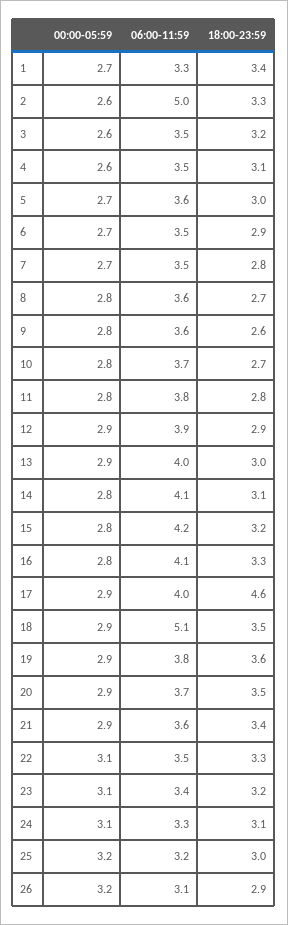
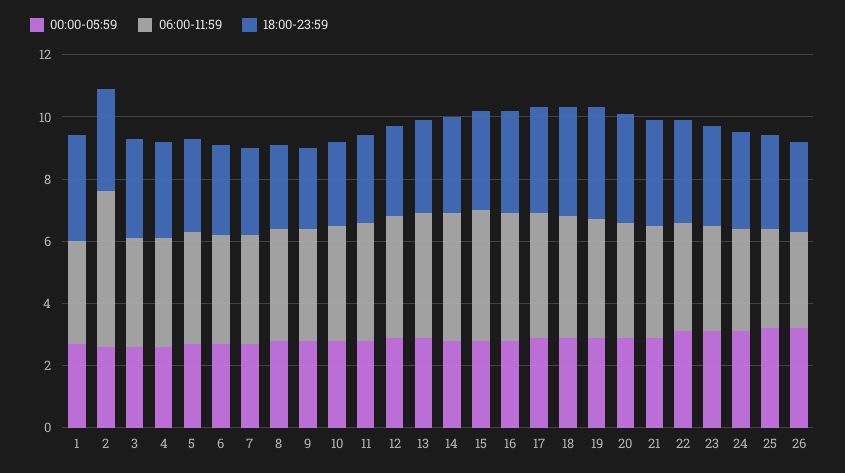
  {
    "00:00-05:59": {
      "1": 2.7,
      "2": 2.6,
      "3": 2.6,
      "4": 2.6,
      "5": 2.7,
      "6": 2.7,
      "7": 2.7,
      "8": 2.8,
      "9": 2.8,
      "10": 2.8,
      "11": 2.8,
      "12": 2.9,
      "13": 2.9,
      "14": 2.8,
      "15": 2.8,
      "16": 2.8,
      "17": 2.9,
      "18": 2.9,
      "19": 2.9,
      "20": 2.9,
      "21": 2.9,
      "22": 3.1,
      "23": 3.1,
      "24": 3.1,
      "25": 3.2,
      "26": 3.2
    },
    "06:00-11:59": {
      "1": 3.3,
      "2": 5,
      "3": 3.5,
      "4": 3.5,
      "5": 3.6,
      "6": 3.5,
      "7": 3.5,
      "8": 3.6,
      "9": 3.6,
      "10": 3.7,
      "11": 3.8,
      "12": 3.9,
      "13": 4,
      "14": 4.1,
      "15": 4.2,
      "16": 4.1,
      "17": 4,
-     "18": 5.1,
+     "18": 4,
      "19": 3.8,
      "20": 3.7,
      "21": 3.6,
      "22": 3.5,
      "23": 3.4,
      "24": 3.3,
      "25": 3.2,
      "26": 3.1
    },
    "18:00-23:59": {
      "1": 3.4,
      "2": 3.3,
      "3": 3.2,
      "4": 3.1,
      "5": 3,
      "6": 2.9,
      "7": 2.8,
      "8": 2.7,
      "9": 2.6,
      "10": 2.7,
      "11": 2.8,
      "12": 2.9,
      "13": 3,
      "14": 3.1,
      "15": 3.2,
      "16": 3.3,
-     "17": 4.6,
+     "17": 3.5,
      "18": 3.5,
      "19": 3.6,
      "20": 3.5,
      "21": 3.4,
      "22": 3.3,
      "23": 3.2,
      "24": 3.1,
      "25": 3,
      "26": 2.9
    }
  }

